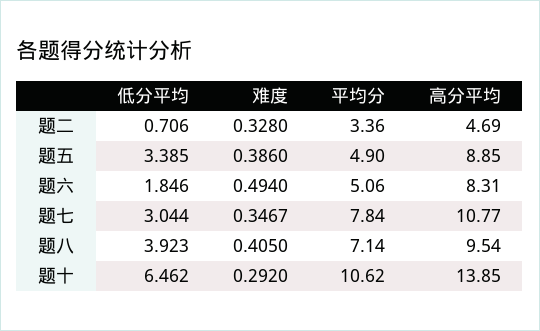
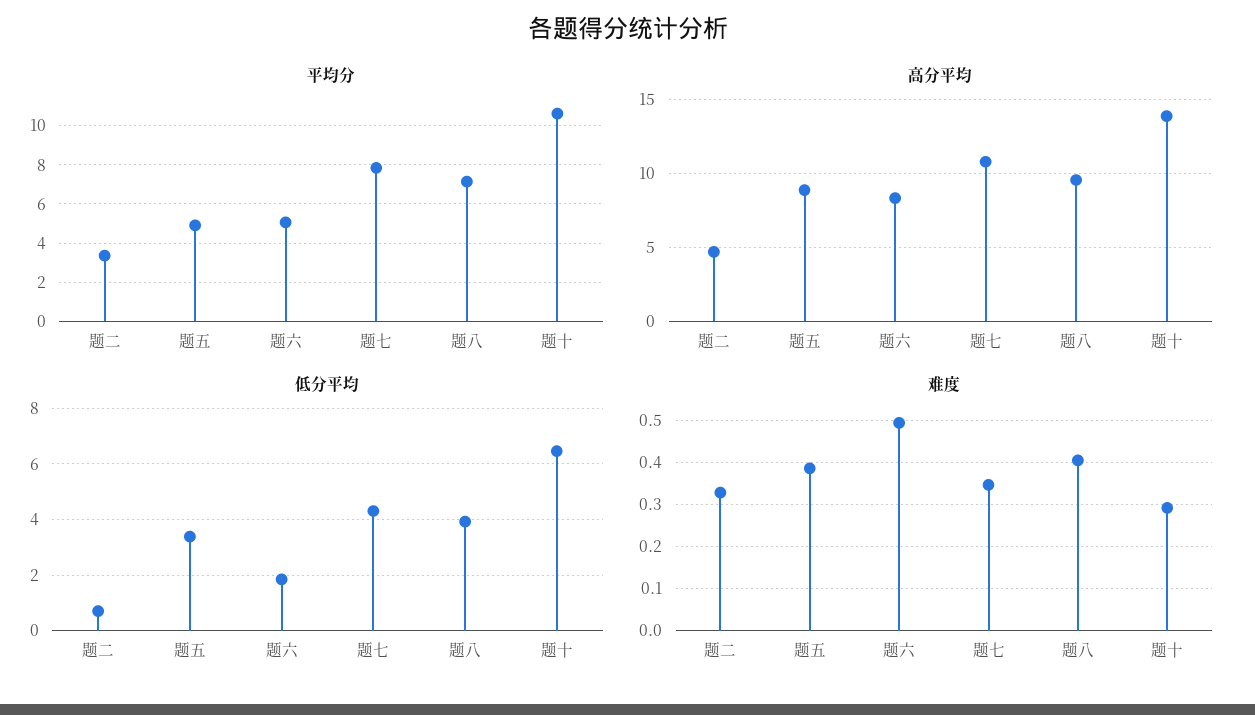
  {
    "低分平均": {
      "题二": 0.706,
      "题五": 3.385,
      "题六": 1.846,
-     "题七": 3.044,
+     "题七": 4.25,
      "题八": 3.923,
      "题十": 6.462
    },
    "难度": {
      "题二": 0.328,
      "题五": 0.386,
      "题六": 0.494,
      "题七": 0.3467,
      "题八": 0.405,
      "题十": 0.292
    },
    "平均分": {
      "题二": 3.36,
      "题五": 4.9,
      "题六": 5.06,
      "题七": 7.84,
      "题八": 7.14,
      "题十": 10.62
    },
    "高分平均": {
      "题二": 4.69,
      "题五": 8.85,
      "题六": 8.31,
      "题七": 10.77,
      "题八": 9.54,
      "题十": 13.85
    }
  }

